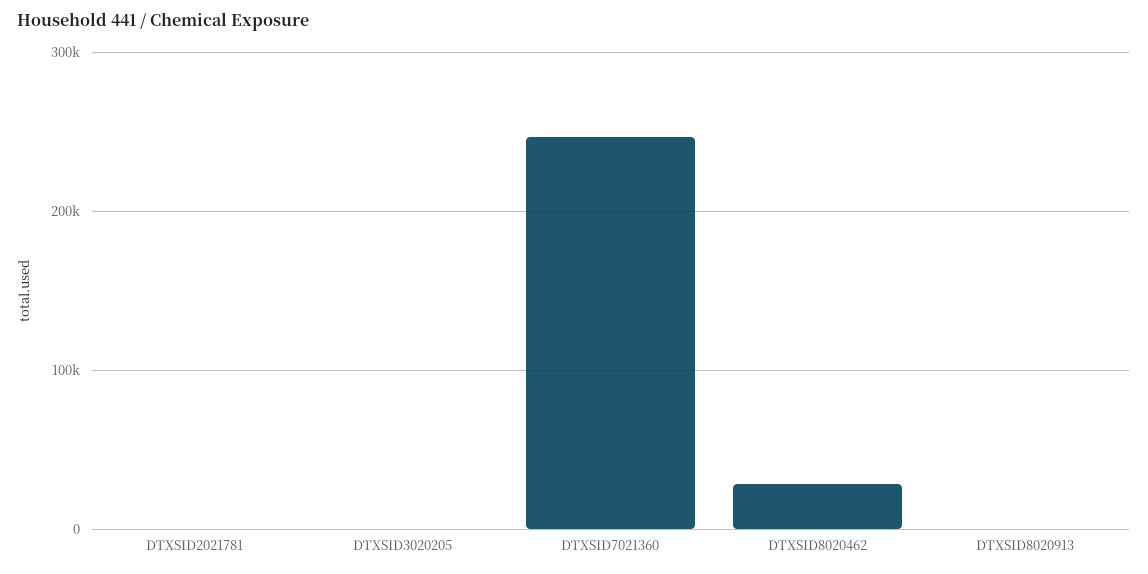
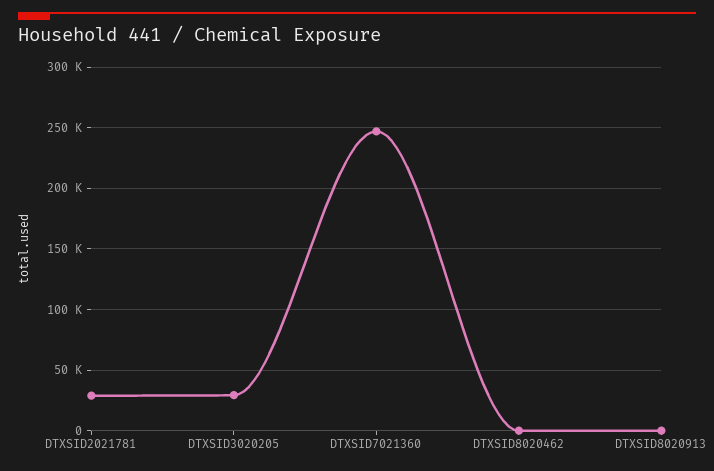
  {
-   "DTXSID2021781": 0,
+   "DTXSID2021781": 30000,
-   "DTXSID3020205": 0,
+   "DTXSID3020205": 30000,
    "DTXSID7021360": 245000,
-   "DTXSID8020462": 30000,
+   "DTXSID8020462": 0,
    "DTXSID8020913": 0
  }

